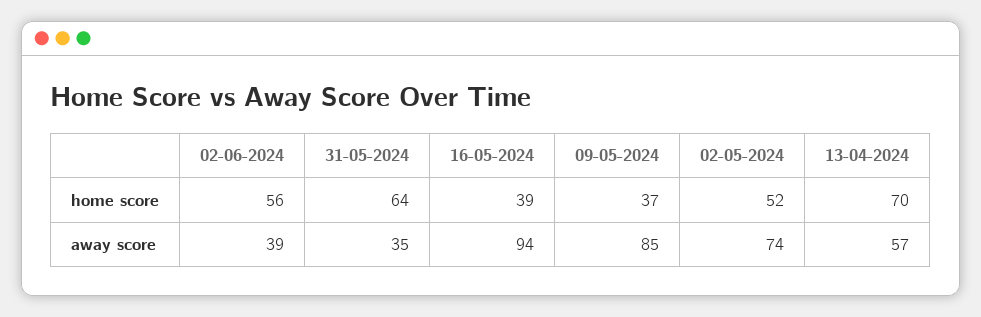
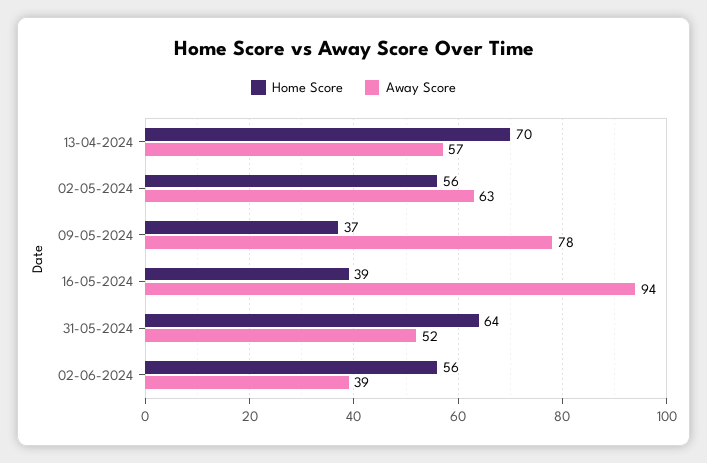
  {
    "home score": {
      "02-06-2024": 56,
      "31-05-2024": 64,
      "16-05-2024": 39,
      "09-05-2024": 37,
-     "02-05-2024": 52,
+     "02-05-2024": 56,
      "13-04-2024": 70
    },
    "away score": {
      "02-06-2024": 39,
-     "31-05-2024": 35,
+     "31-05-2024": 52,
      "16-05-2024": 94,
-     "09-05-2024": 85,
+     "09-05-2024": 78,
-     "02-05-2024": 74,
+     "02-05-2024": 63,
      "13-04-2024": 57
    }
  }

